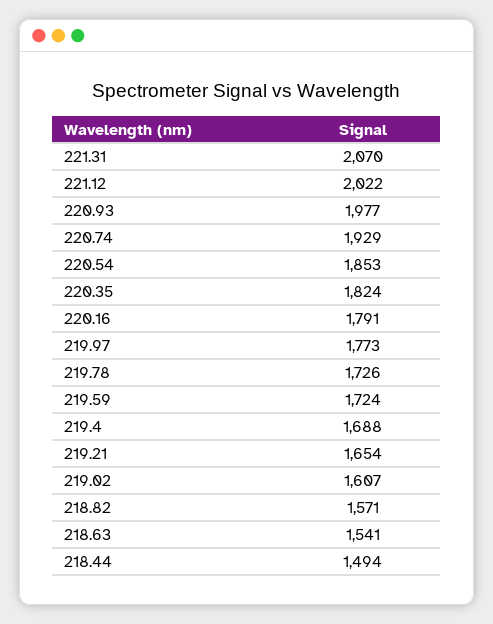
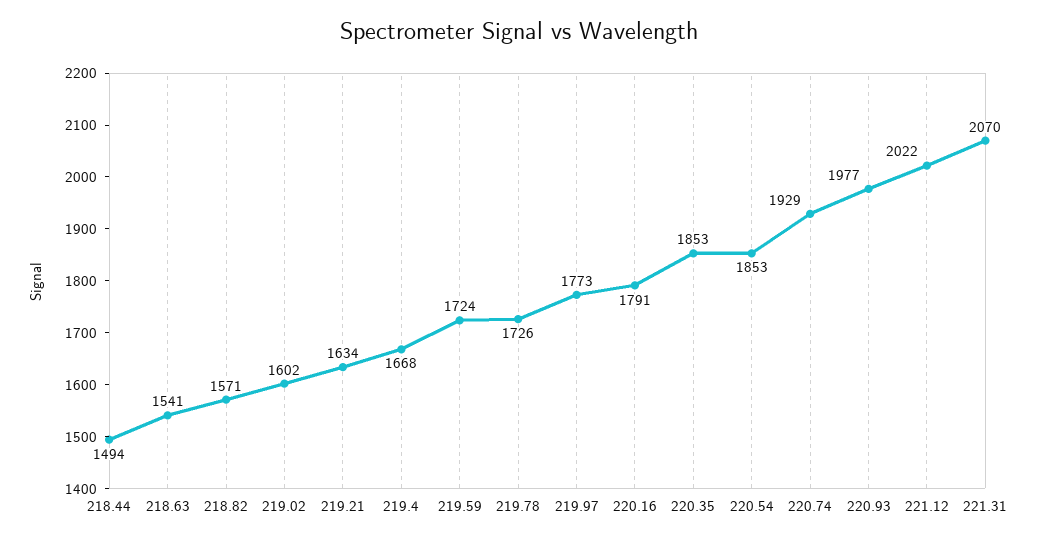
  {
    "221.31": 2070,
    "221.12": 2022,
    "220.93": 1977,
    "220.74": 1929,
    "220.54": 1853,
-   "220.35": 1824,
+   "220.35": 1853,
    "220.16": 1791,
    "219.97": 1773,
    "219.78": 1726,
    "219.59": 1724,
-   "219.4": 1688,
+   "219.4": 1668,
-   "219.21": 1654,
+   "219.21": 1634,
-   "219.02": 1607,
+   "219.02": 1602,
    "218.82": 1571,
    "218.63": 1541,
    "218.44": 1494
  }

